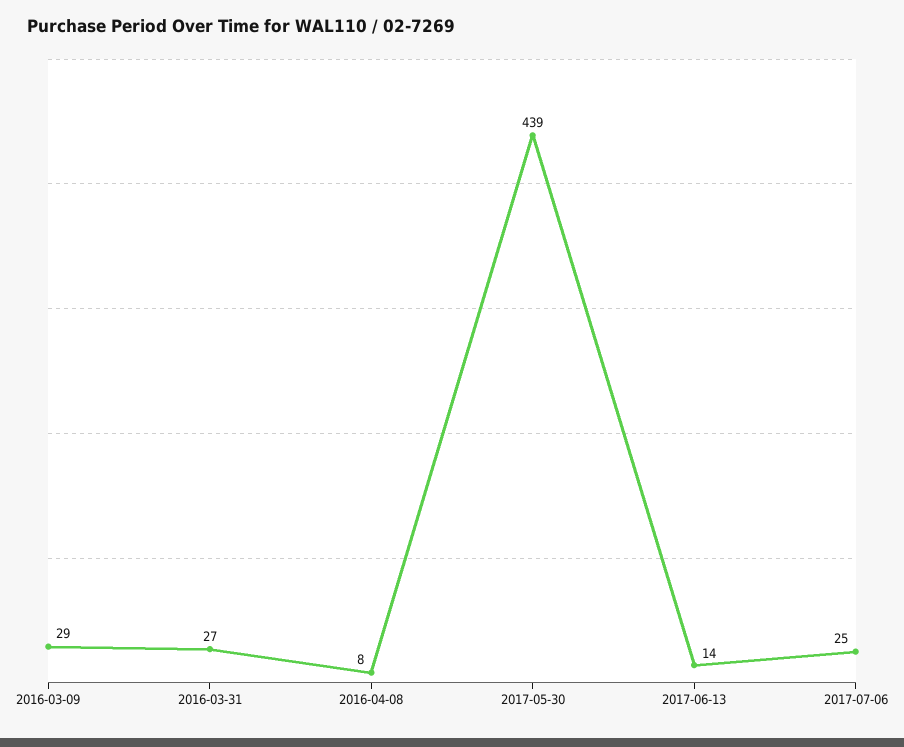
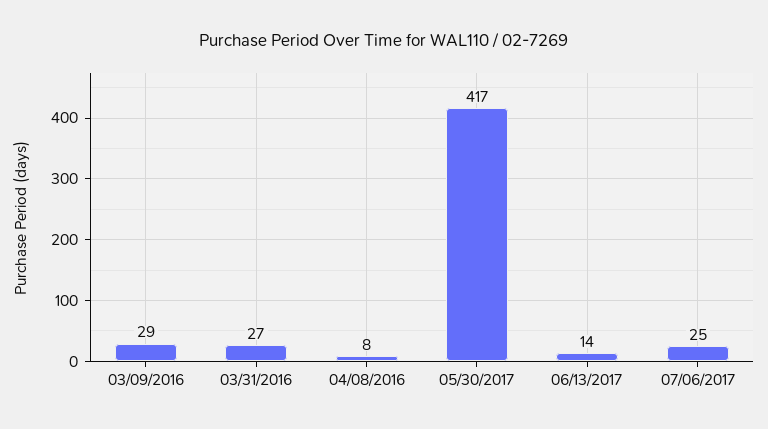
  {
    "2016-03-09": 29,
    "2016-03-31": 27,
    "2016-04-08": 8,
-   "2017-05-30": 439,
+   "2017-05-30": 417,
    "2017-06-13": 14,
    "2017-07-06": 25
  }

